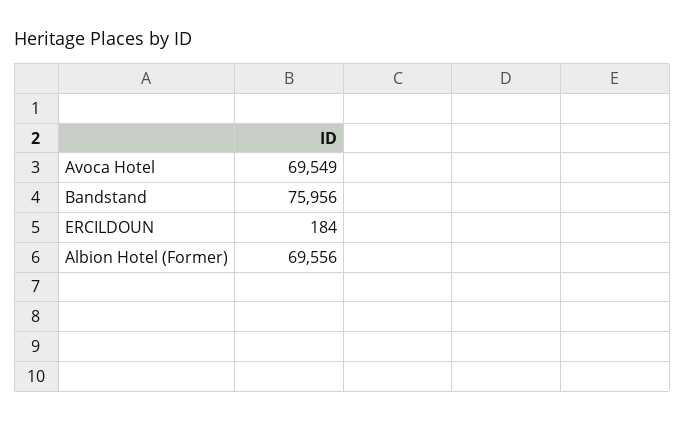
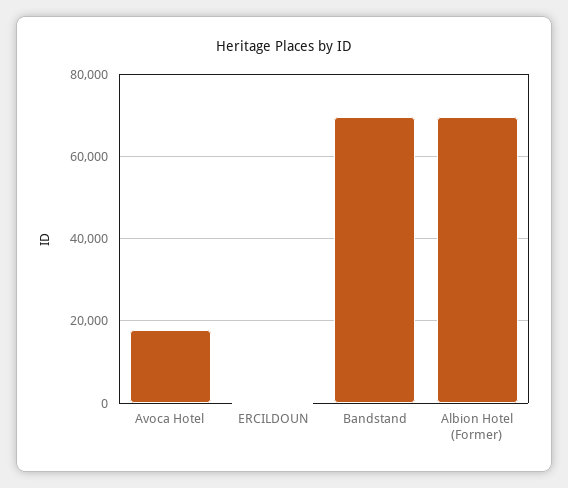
  {
-   "Avoca Hotel": 69549,
+   "Avoca Hotel": 18000,
-   "Bandstand": 75956,
+   "Bandstand": 70000,
    "ERCILDOUN": 184,
    "Albion Hotel (Former)": 69556
  }

